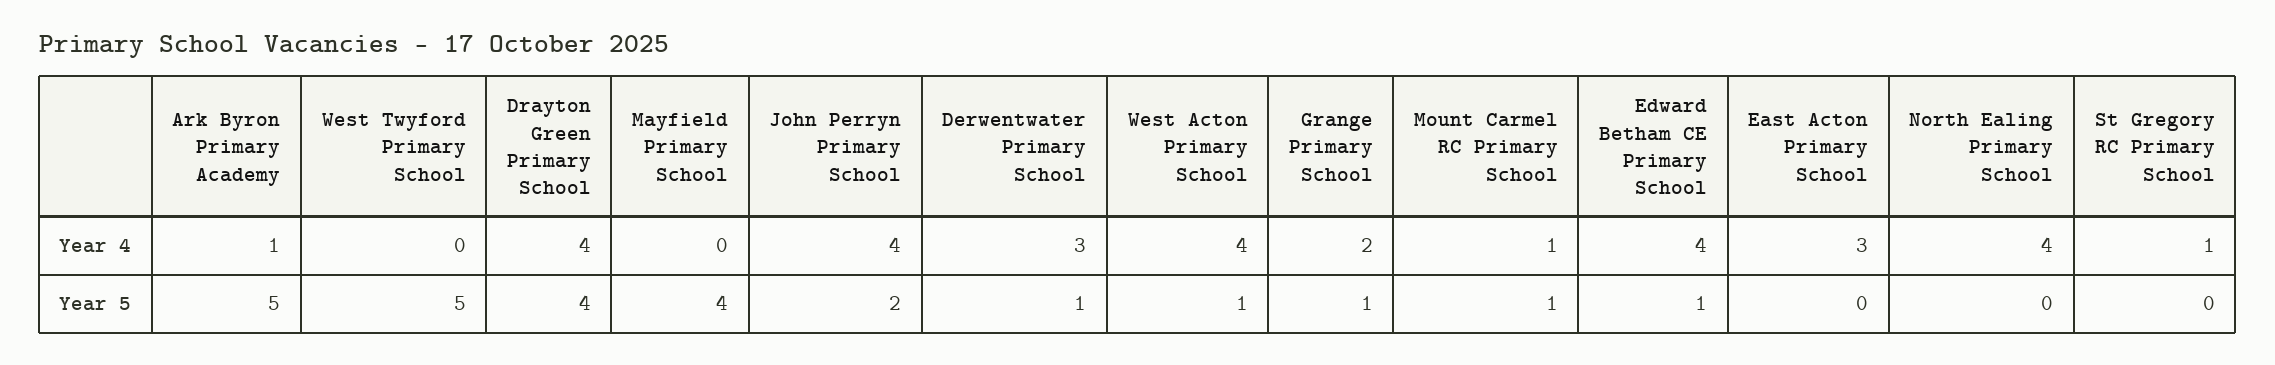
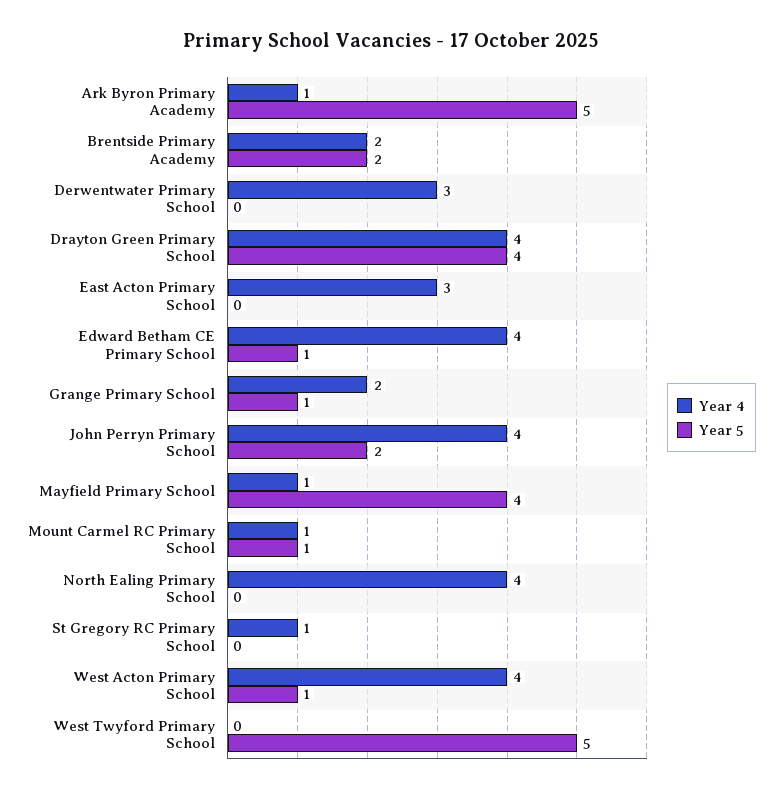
  {
    "Year 4": {
      "Ark Byron Primary Academy": 1,
      "West Twyford Primary School": 0,
      "Drayton Green Primary School": 4,
-     "Mayfield Primary School": 0,
+     "Mayfield Primary School": 1,
      "John Perryn Primary School": 4,
      "Derwentwater Primary School": 3,
      "West Acton Primary School": 4,
      "Grange Primary School": 2,
      "Mount Carmel RC Primary School": 1,
      "Edward Betham CE Primary School": 4,
      "East Acton Primary School": 3,
      "North Ealing Primary School": 4,
-     "St Gregory RC Primary School": 1
+     "St Gregory RC Primary School": 1,
+     "Brentside Primary Academy": 2
    },
    "Year 5": {
      "Ark Byron Primary Academy": 5,
      "West Twyford Primary School": 5,
      "Drayton Green Primary School": 4,
      "Mayfield Primary School": 4,
      "John Perryn Primary School": 2,
-     "Derwentwater Primary School": 1,
+     "Derwentwater Primary School": 0,
      "West Acton Primary School": 1,
      "Grange Primary School": 1,
      "Mount Carmel RC Primary School": 1,
      "Edward Betham CE Primary School": 1,
      "East Acton Primary School": 0,
      "North Ealing Primary School": 0,
-     "St Gregory RC Primary School": 0
+     "St Gregory RC Primary School": 0,
+     "Brentside Primary Academy": 2
    }
  }

